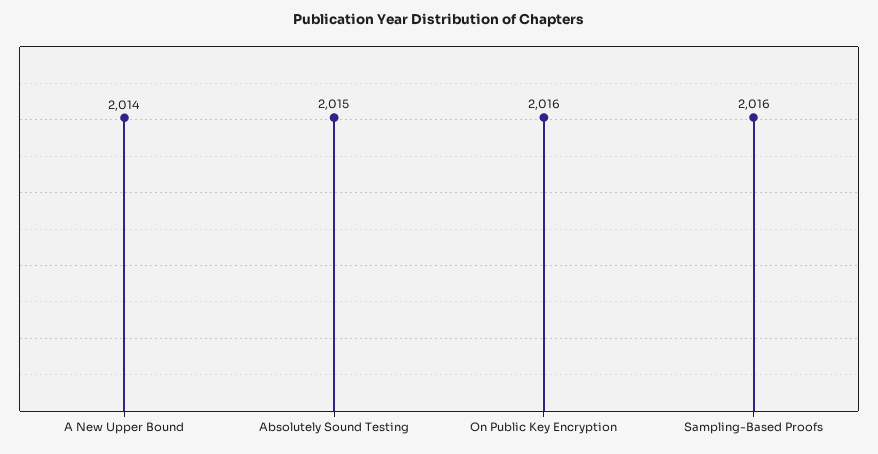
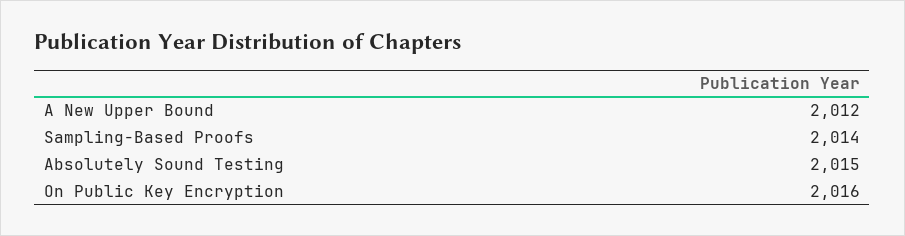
  {
-   "A New Upper Bound": 2014,
+   "A New Upper Bound": 2012,
    "Absolutely Sound Testing": 2015,
    "On Public Key Encryption": 2016,
-   "Sampling-Based Proofs": 2016
+   "Sampling-Based Proofs": 2014
  }

